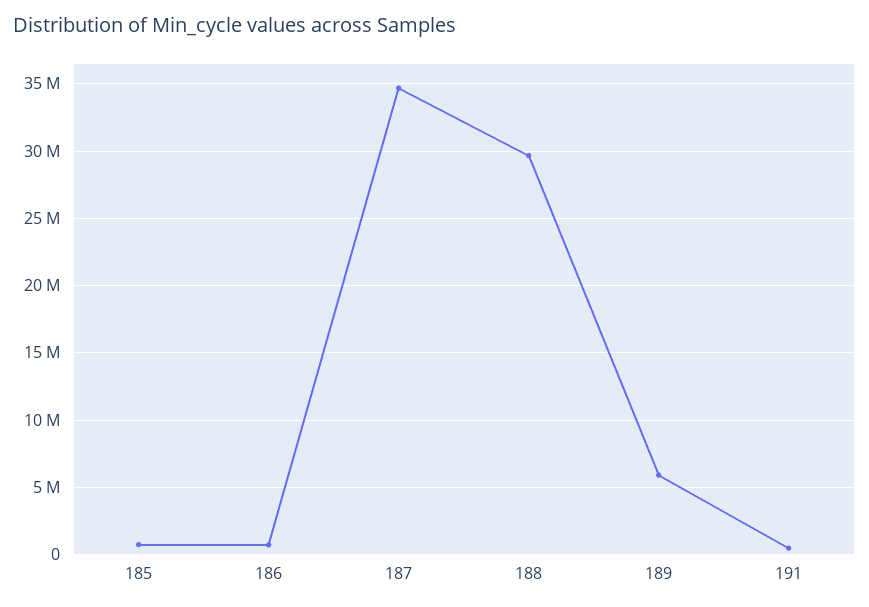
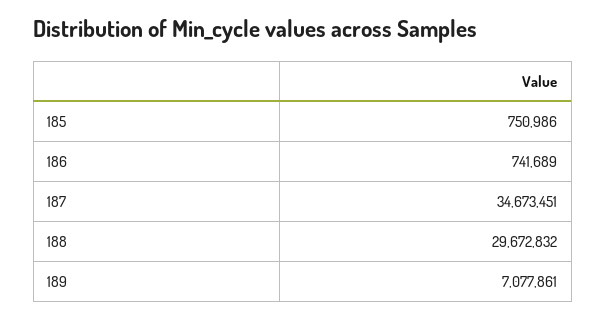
  {
    "185": 750986,
    "186": 741689,
    "187": 34673451,
    "188": 29672832,
-   "189": 6000000,
+   "189": 7077861
-   "191": 500000
  }

